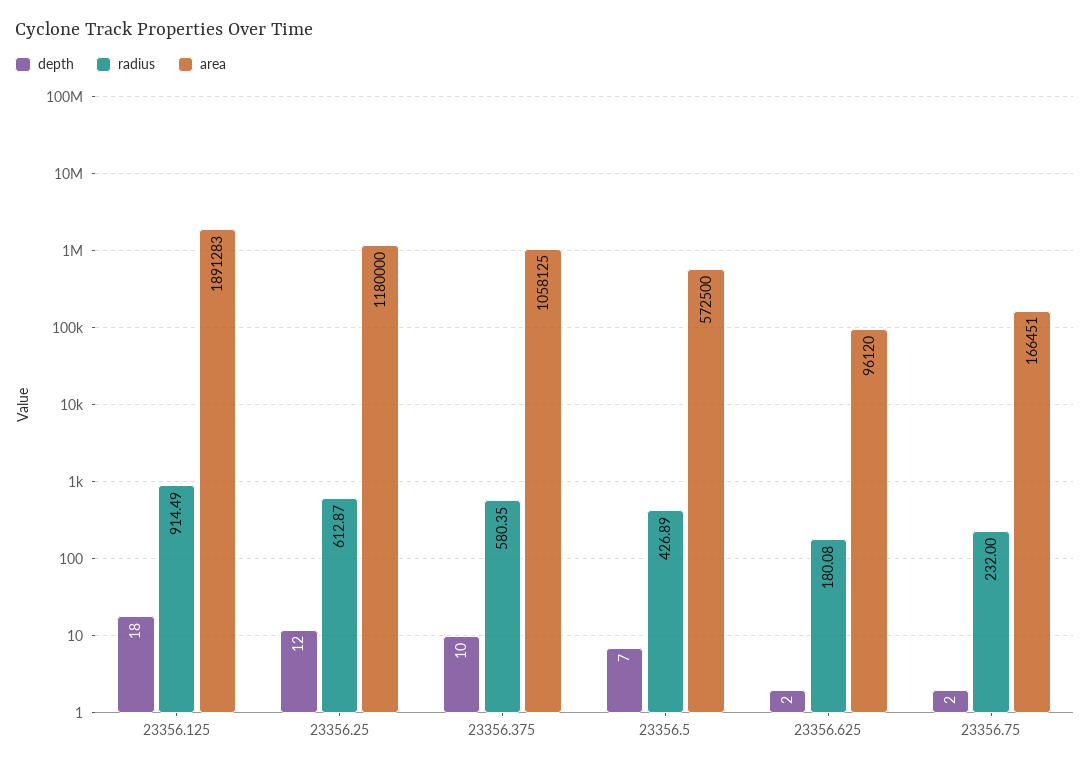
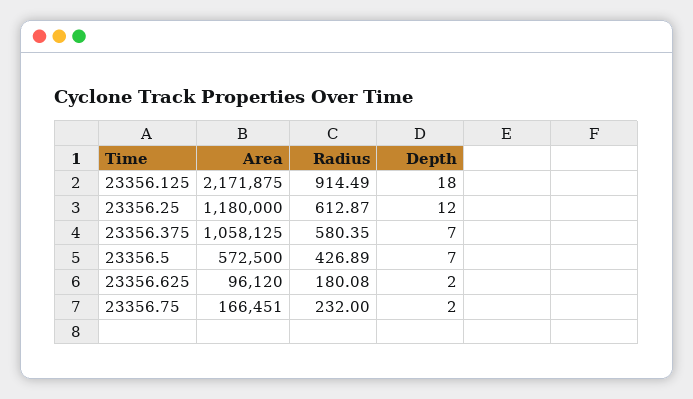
  {
    "depth": {
      "23356.125": 18,
      "23356.25": 12,
-     "23356.375": 10,
+     "23356.375": 7,
      "23356.5": 7,
      "23356.625": 2,
      "23356.75": 2
    },
    "radius": {
      "23356.125": 914.49,
      "23356.25": 612.87,
      "23356.375": 580.35,
      "23356.5": 426.89,
      "23356.625": 180.08,
      "23356.75": 232
    },
    "area": {
-     "23356.125": 1891283,
+     "23356.125": 2171875,
      "23356.25": 1180000,
      "23356.375": 1058125,
      "23356.5": 572500,
      "23356.625": 96120,
      "23356.75": 166451
    }
  }

